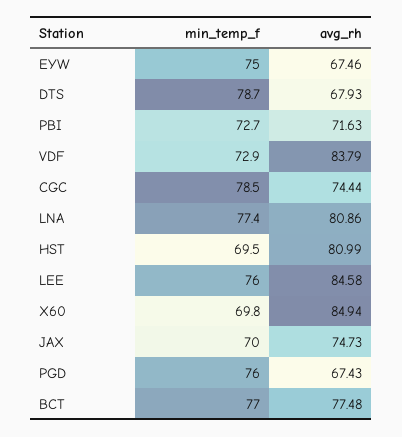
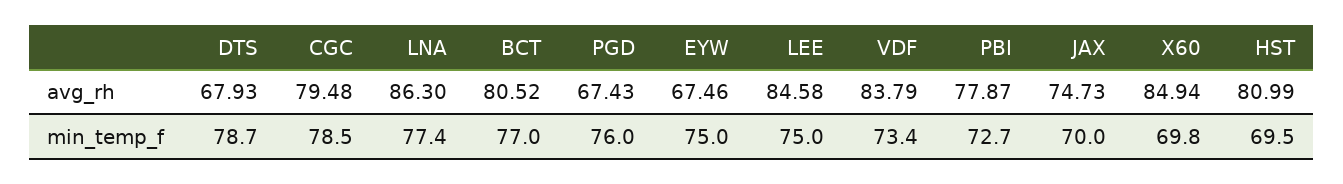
  {
    "min_temp_f": {
      "EYW": 75,
      "DTS": 78.7,
      "PBI": 72.7,
-     "VDF": 72.9,
+     "VDF": 73.4,
      "CGC": 78.5,
      "LNA": 77.4,
      "HST": 69.5,
-     "LEE": 76,
+     "LEE": 75,
      "X60": 69.8,
      "JAX": 70,
      "PGD": 76,
      "BCT": 77
    },
    "avg_rh": {
      "EYW": 67.46,
      "DTS": 67.93,
-     "PBI": 71.63,
+     "PBI": 77.87,
      "VDF": 83.79,
-     "CGC": 74.44,
+     "CGC": 79.48,
-     "LNA": 80.86,
+     "LNA": 86.3,
      "HST": 80.99,
      "LEE": 84.58,
      "X60": 84.94,
      "JAX": 74.73,
      "PGD": 67.43,
-     "BCT": 77.48
+     "BCT": 80.52
    }
  }

